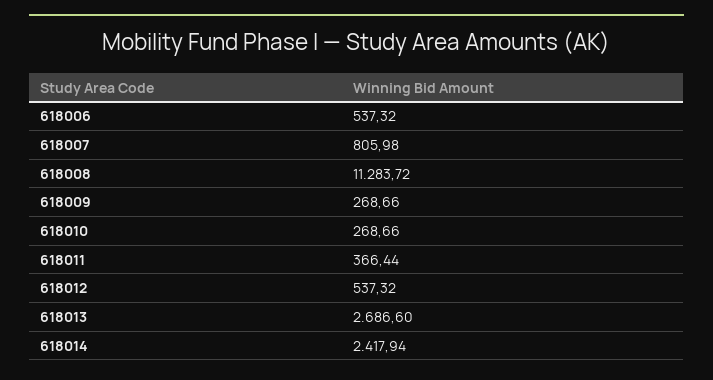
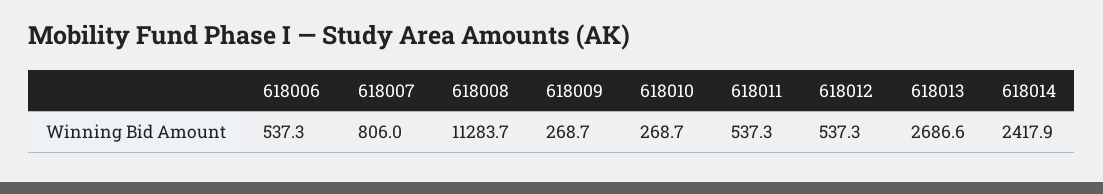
  {
    "618006": 537.32,
    "618007": 805.98,
    "618008": 11283.72,
    "618009": 268.66,
    "618010": 268.66,
-   "618011": 366.44,
+   "618011": 537.3,
    "618012": 537.32,
    "618013": 2686.6,
    "618014": 2417.94
  }

